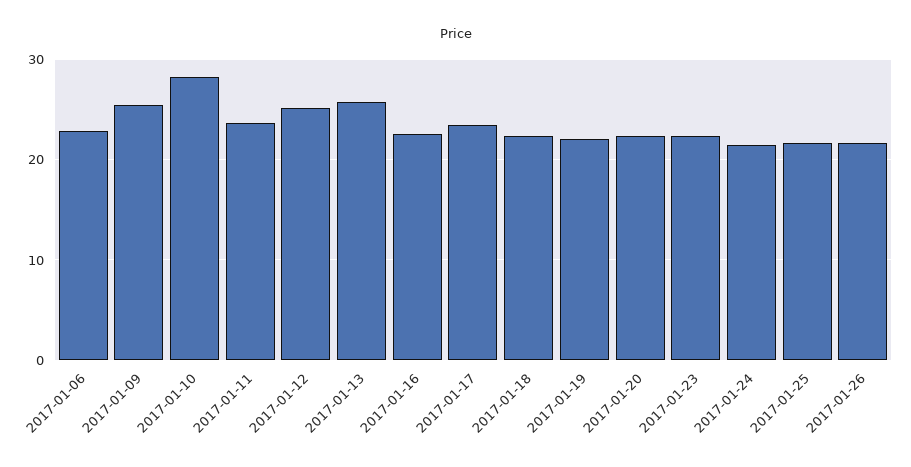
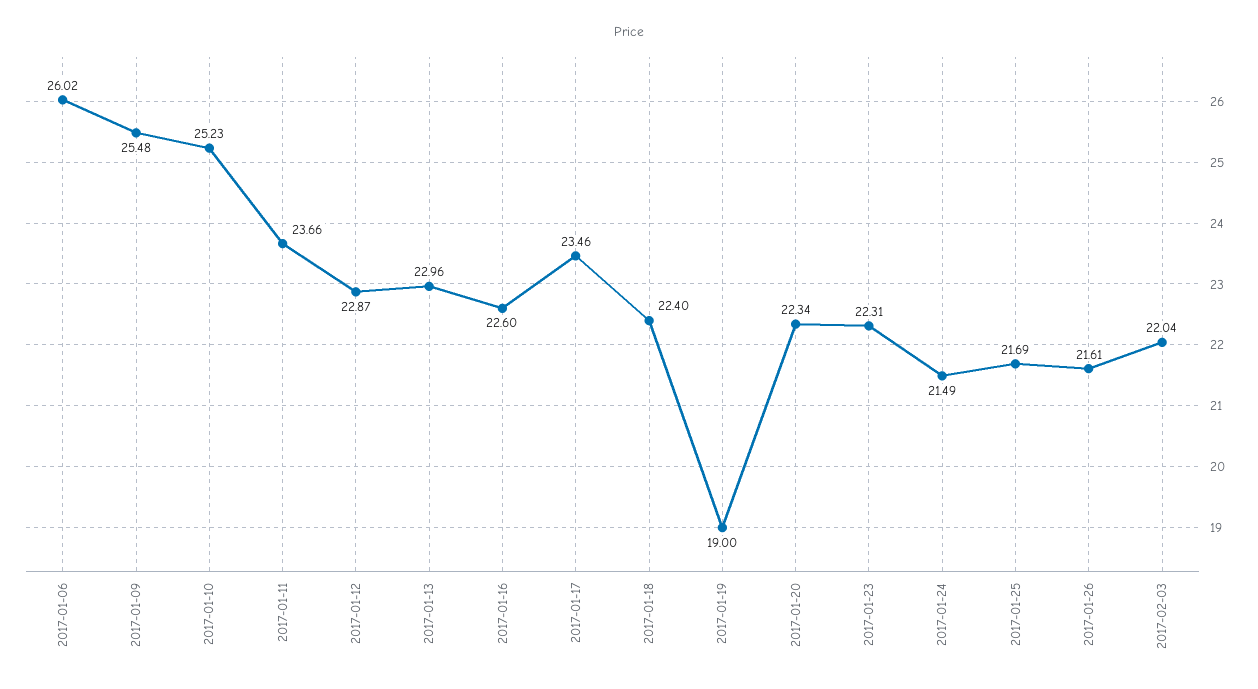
  {
-   "2017-01-06": 23,
+   "2017-01-06": 26.02,
    "2017-01-09": 25.48,
-   "2017-01-10": 28,
+   "2017-01-10": 25.23,
    "2017-01-11": 23.66,
-   "2017-01-12": 25,
+   "2017-01-12": 22.87,
-   "2017-01-13": 26,
+   "2017-01-13": 22.96,
    "2017-01-16": 22.6,
    "2017-01-17": 23.46,
    "2017-01-18": 22.4,
-   "2017-01-19": 22,
+   "2017-01-19": 19,
    "2017-01-20": 22.34,
    "2017-01-23": 22.31,
    "2017-01-24": 21.49,
    "2017-01-25": 21.69,
-   "2017-01-26": 21.61
+   "2017-01-26": 21.61,
+   "2017-02-03": 22.04
  }

